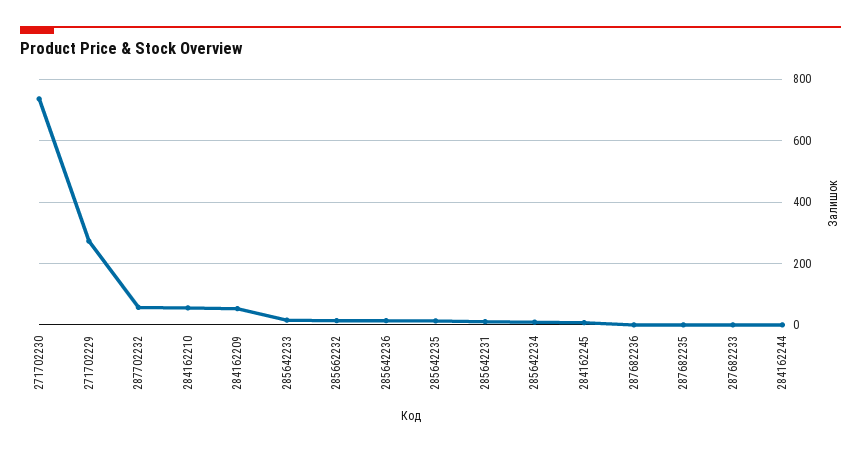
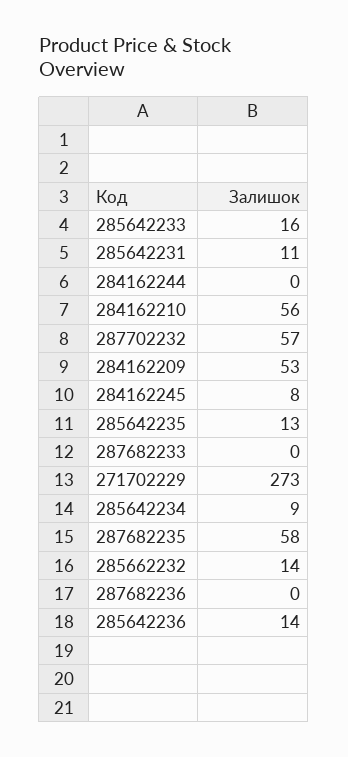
  {
-   "271702230": 740,
    "271702229": 273,
    "287702232": 57,
    "284162210": 56,
    "284162209": 53,
    "285642233": 16,
    "285662232": 14,
    "285642236": 14,
    "285642235": 13,
    "285642231": 11,
    "285642234": 9,
    "284162245": 8,
    "287682236": 0,
-   "287682235": 0,
+   "287682235": 58,
    "287682233": 0,
    "284162244": 0
  }

